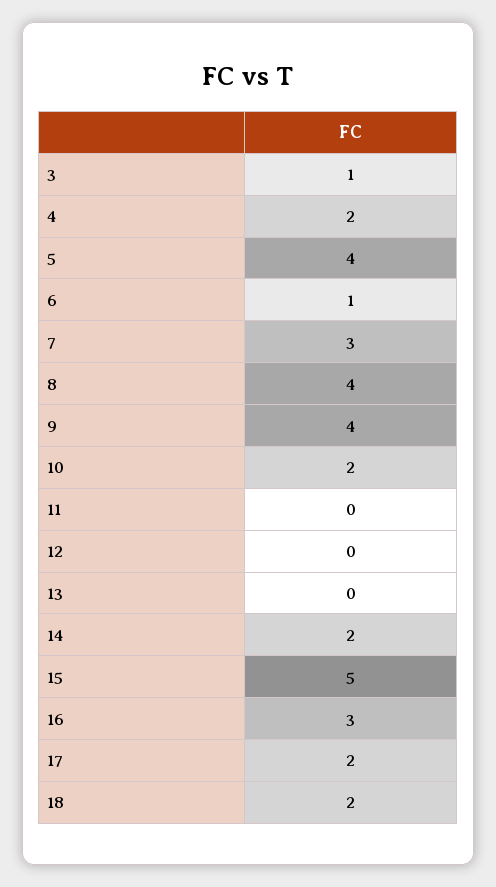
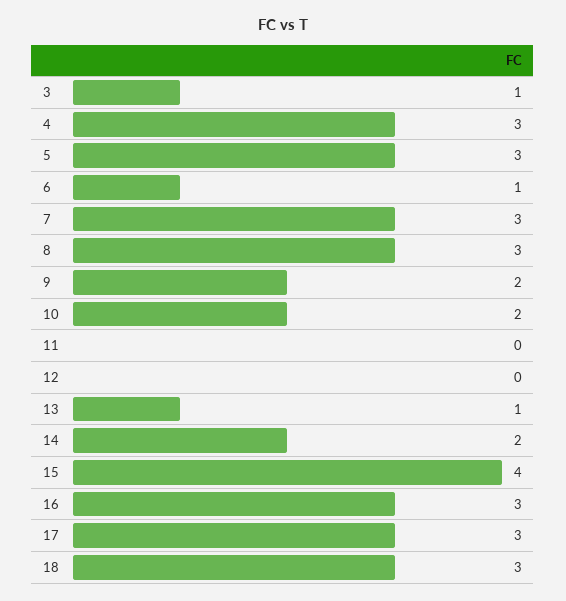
  {
    "3": 1,
-   "4": 2,
+   "4": 3,
-   "5": 4,
+   "5": 3,
    "6": 1,
    "7": 3,
-   "8": 4,
+   "8": 3,
-   "9": 4,
+   "9": 2,
    "10": 2,
    "11": 0,
    "12": 0,
-   "13": 0,
+   "13": 1,
    "14": 2,
-   "15": 5,
+   "15": 4,
    "16": 3,
-   "17": 2,
+   "17": 3,
-   "18": 2
+   "18": 3
  }

